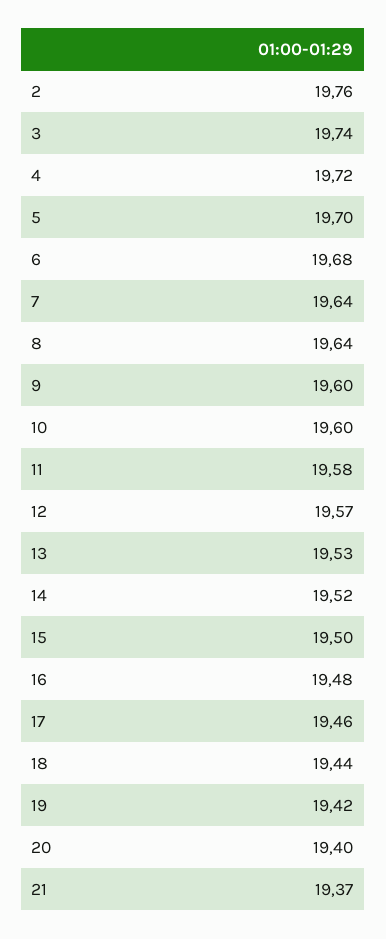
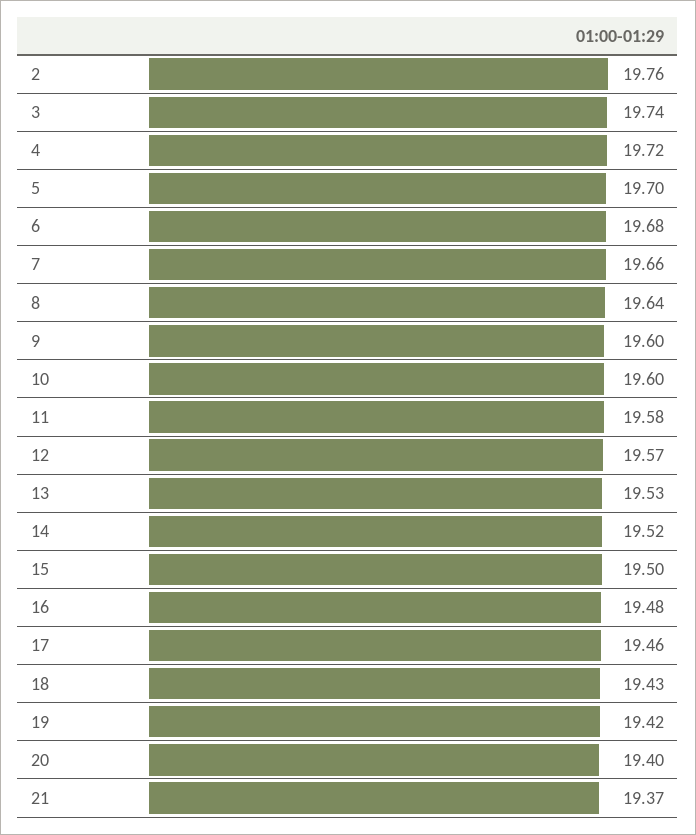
  {
    "2": 19.76,
    "3": 19.74,
    "4": 19.72,
    "5": 19.7,
    "6": 19.68,
-   "7": 19.64,
+   "7": 19.66,
    "8": 19.64,
    "9": 19.6,
    "10": 19.6,
    "11": 19.58,
    "12": 19.57,
    "13": 19.53,
    "14": 19.52,
    "15": 19.5,
    "16": 19.48,
    "17": 19.46,
-   "18": 19.44,
+   "18": 19.43,
    "19": 19.42,
    "20": 19.4,
    "21": 19.37
  }

